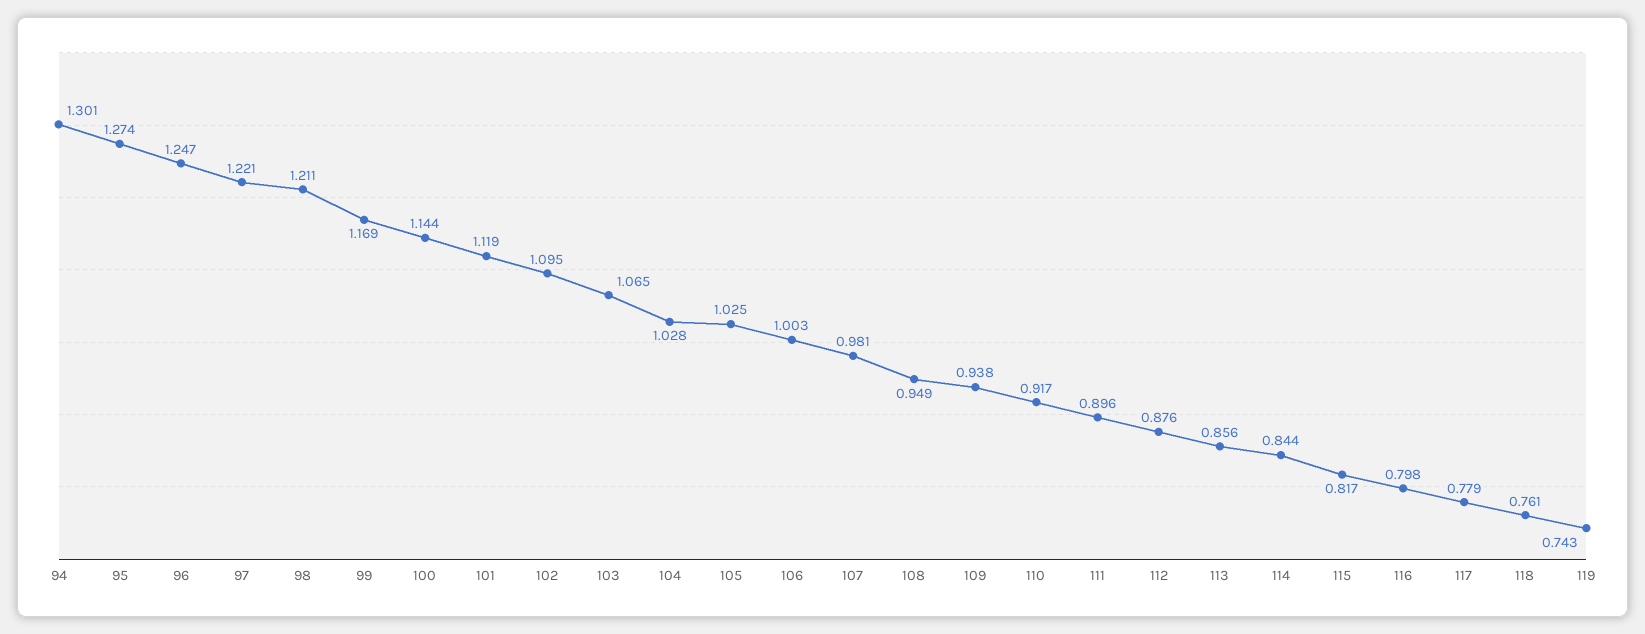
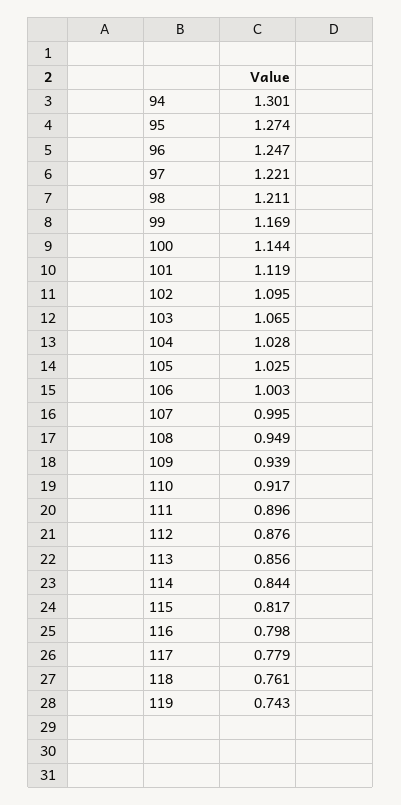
  {
    "94": 1.301,
    "95": 1.274,
    "96": 1.247,
    "97": 1.221,
    "98": 1.211,
    "99": 1.169,
    "100": 1.144,
    "101": 1.119,
    "102": 1.095,
    "103": 1.065,
    "104": 1.028,
    "105": 1.025,
    "106": 1.003,
-   "107": 0.981,
+   "107": 0.995,
    "108": 0.949,
-   "109": 0.938,
+   "109": 0.939,
    "110": 0.917,
    "111": 0.896,
    "112": 0.876,
    "113": 0.856,
    "114": 0.844,
    "115": 0.817,
    "116": 0.798,
    "117": 0.779,
    "118": 0.761,
    "119": 0.743
  }

